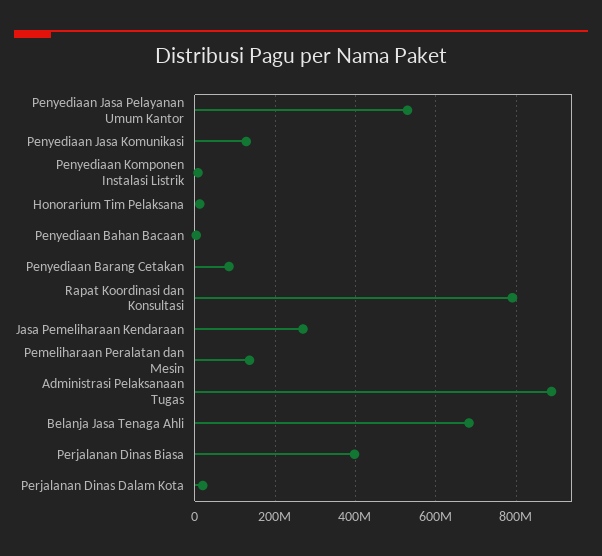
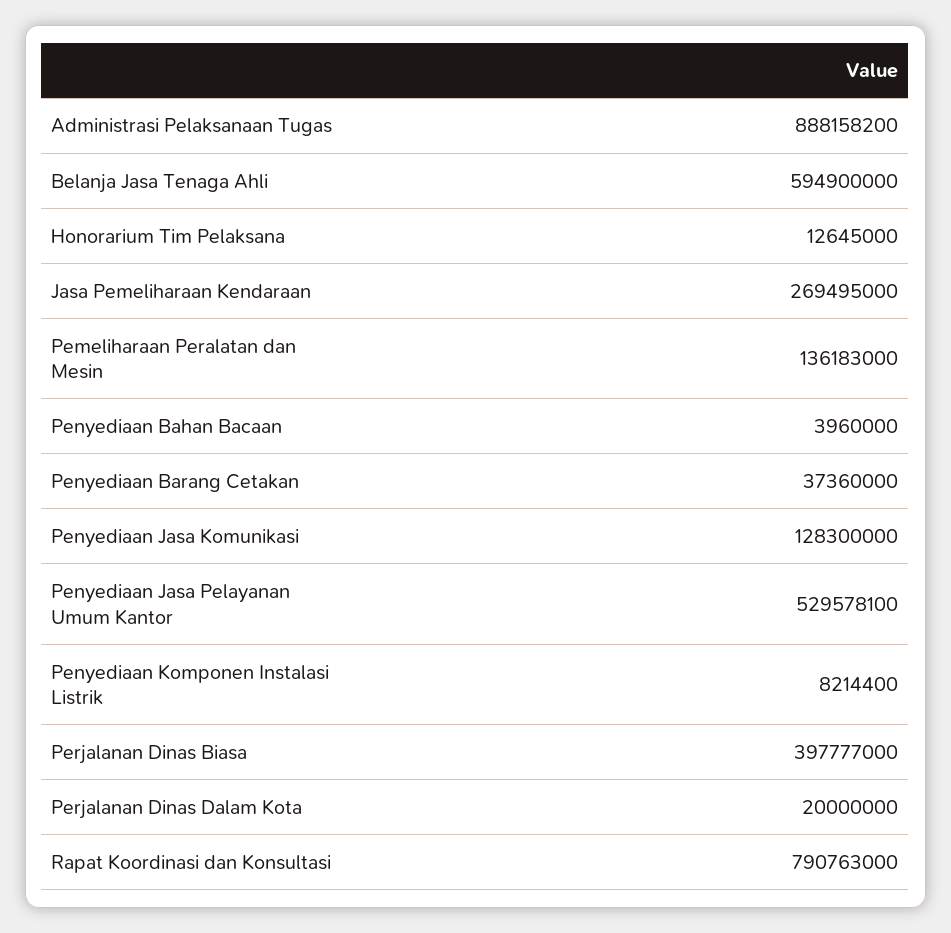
  {
    "Penyediaan Jasa Pelayanan Umum Kantor": 529578100,
    "Penyediaan Jasa Komunikasi": 128300000,
    "Penyediaan Komponen Instalasi Listrik": 8214400,
    "Honorarium Tim Pelaksana": 12645000,
    "Penyediaan Bahan Bacaan": 3960000,
-   "Penyediaan Barang Cetakan": 80000000,
+   "Penyediaan Barang Cetakan": 37360000,
    "Rapat Koordinasi dan Konsultasi": 790763000,
    "Jasa Pemeliharaan Kendaraan": 269495000,
    "Pemeliharaan Peralatan dan Mesin": 136183000,
    "Administrasi Pelaksanaan Tugas": 888158200,
-   "Belanja Jasa Tenaga Ahli": 680000000,
+   "Belanja Jasa Tenaga Ahli": 594900000,
    "Perjalanan Dinas Biasa": 397777000,
    "Perjalanan Dinas Dalam Kota": 20000000
  }

